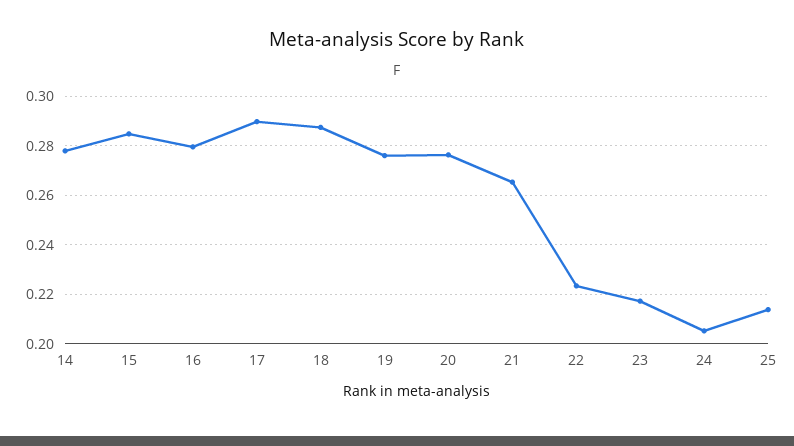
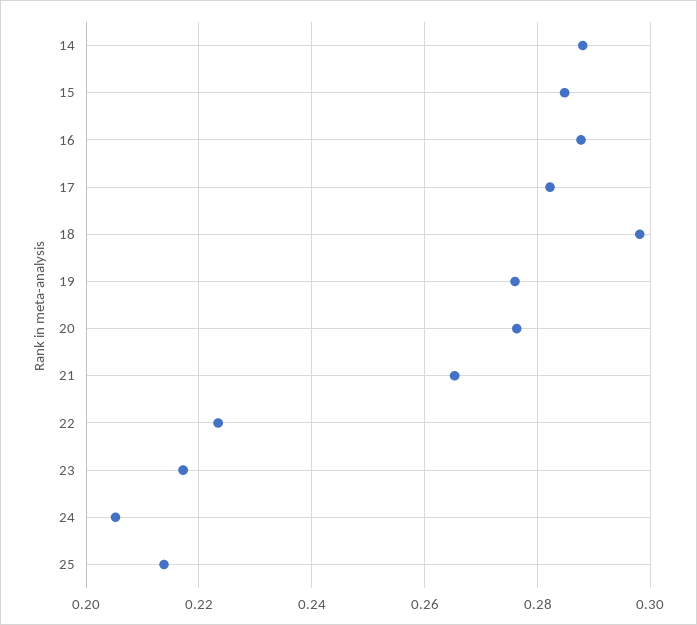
  {
-   "14": 0.2775,
+   "14": 0.288,
    "15": 0.284,
-   "16": 0.28,
+   "16": 0.288,
-   "17": 0.29,
+   "17": 0.282,
-   "18": 0.2875,
+   "18": 0.298,
    "19": 0.276,
    "20": 0.276,
    "21": 0.266,
    "22": 0.224,
    "23": 0.218,
    "24": 0.206,
    "25": 0.214
  }

